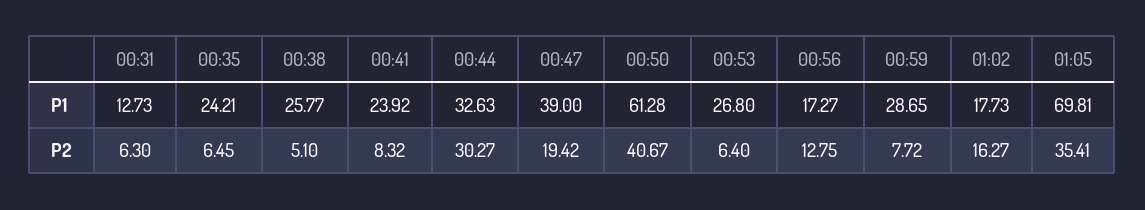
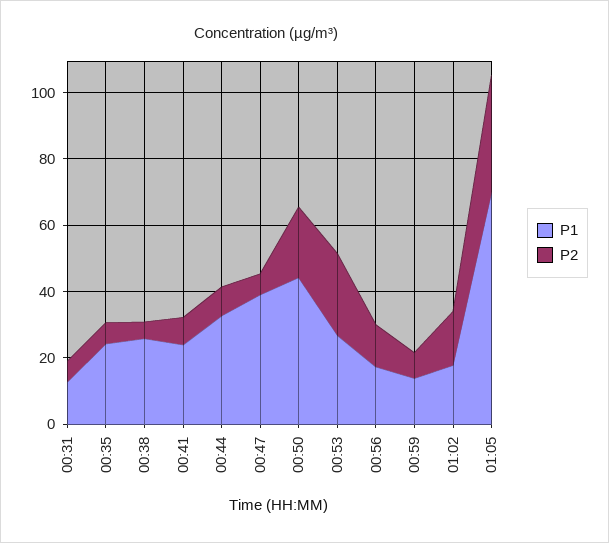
  {
    "P1": {
      "00:31": 12.73,
      "00:35": 24.21,
      "00:38": 25.77,
      "00:41": 23.92,
      "00:44": 32.63,
      "00:47": 39,
-     "00:50": 61.28,
+     "00:50": 45,
      "00:53": 26.8,
      "00:56": 17.27,
-     "00:59": 28.65,
+     "00:59": 15,
      "01:02": 17.73,
      "01:05": 69.81
    },
    "P2": {
      "00:31": 6.3,
      "00:35": 6.45,
      "00:38": 5.1,
      "00:41": 8.32,
-     "00:44": 30.27,
+     "00:44": 10,
-     "00:47": 19.42,
+     "00:47": 5,
-     "00:50": 40.67,
+     "00:50": 20,
-     "00:53": 6.4,
+     "00:53": 25,
      "00:56": 12.75,
      "00:59": 7.72,
      "01:02": 16.27,
      "01:05": 35.41
    }
  }

